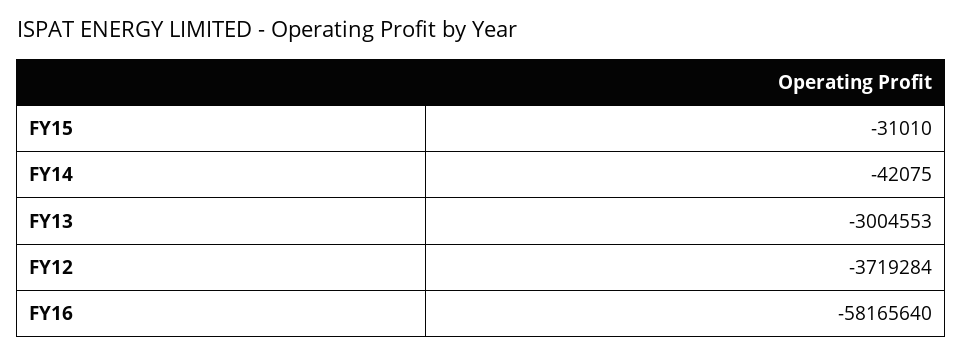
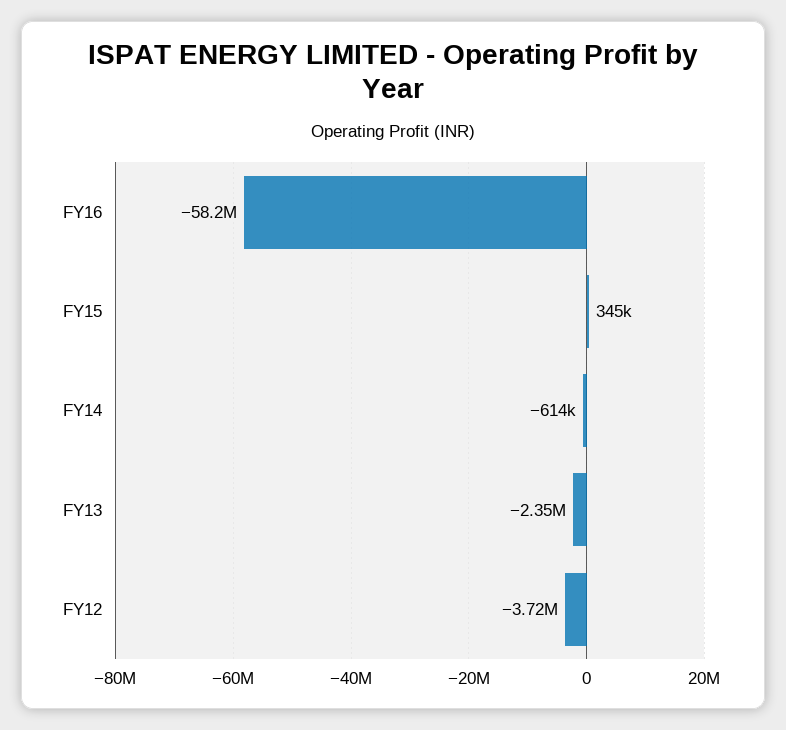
  {
-   "FY15": -31010,
+   "FY15": 345000,
-   "FY14": -42075,
+   "FY14": -614000,
-   "FY13": -3004553,
+   "FY13": -2350000,
    "FY12": -3719284,
    "FY16": -58165640
  }

